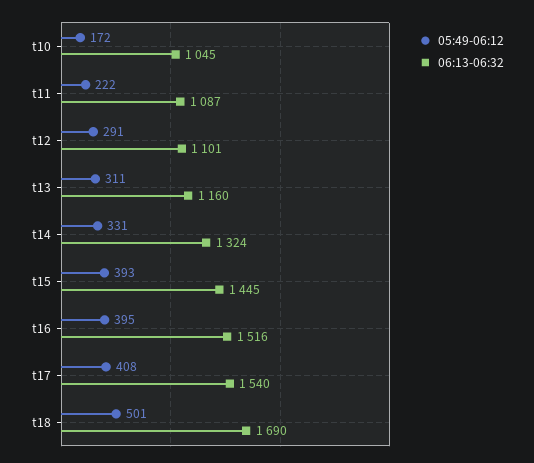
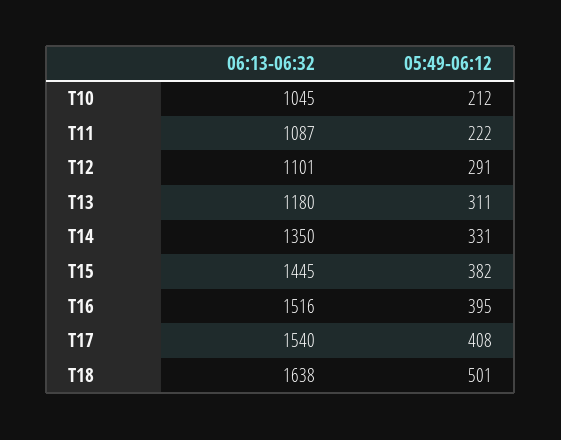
  {
    "05:49-06:12": {
-     "t10": 172,
+     "t10": 212,
      "t11": 222,
      "t12": 291,
      "t13": 311,
      "t14": 331,
-     "t15": 393,
+     "t15": 382,
      "t16": 395,
      "t17": 408,
      "t18": 501
    },
    "06:13-06:32": {
      "t10": 1045,
      "t11": 1087,
      "t12": 1101,
-     "t13": 1160,
+     "t13": 1180,
-     "t14": 1324,
+     "t14": 1350,
      "t15": 1445,
      "t16": 1516,
      "t17": 1540,
-     "t18": 1690
+     "t18": 1638
    }
  }

